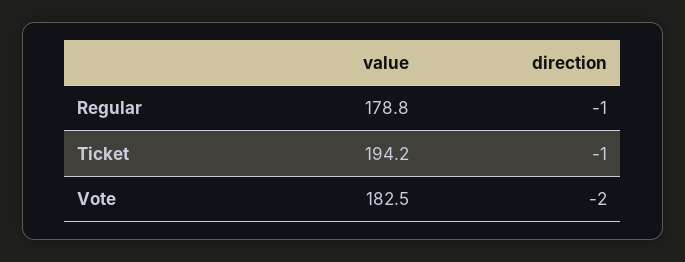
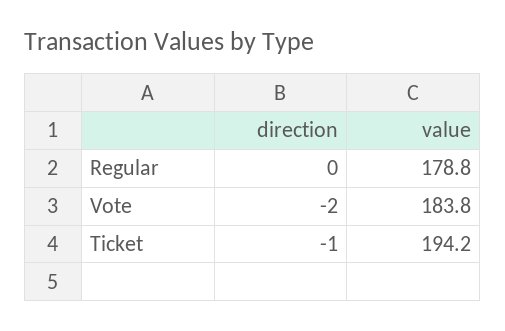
  {
    "value": {
      "Regular": 178.8,
      "Ticket": 194.2,
-     "Vote": 182.5
+     "Vote": 183.8
    },
    "direction": {
-     "Regular": -1,
+     "Regular": 0,
      "Ticket": -1,
      "Vote": -2
    }
  }

